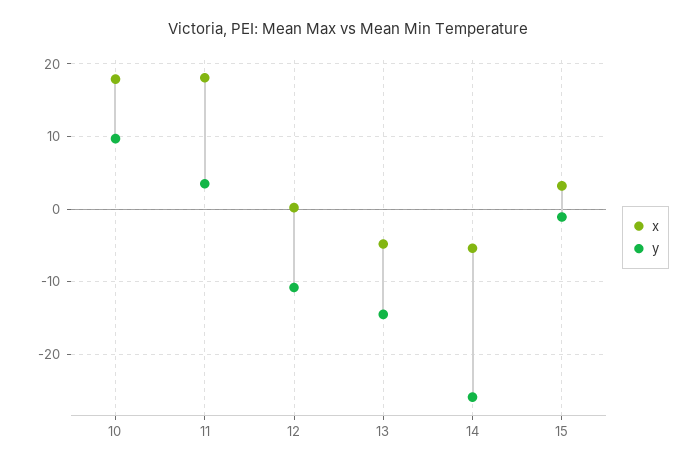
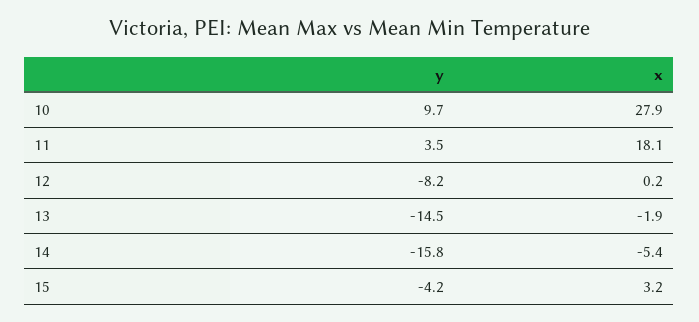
  {
    "x": {
-     "10": 18,
+     "10": 27.9,
      "11": 18.1,
      "12": 0.2,
-     "13": -5,
+     "13": -1.9,
      "14": -5.4,
      "15": 3.2
    },
    "y": {
      "10": 9.7,
      "11": 3.5,
-     "12": -11,
+     "12": -8.2,
      "13": -14.5,
-     "14": -26,
+     "14": -15.8,
-     "15": -1
+     "15": -4.2
    }
  }

